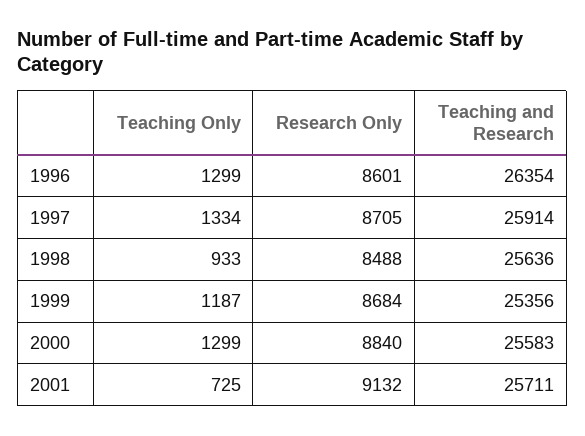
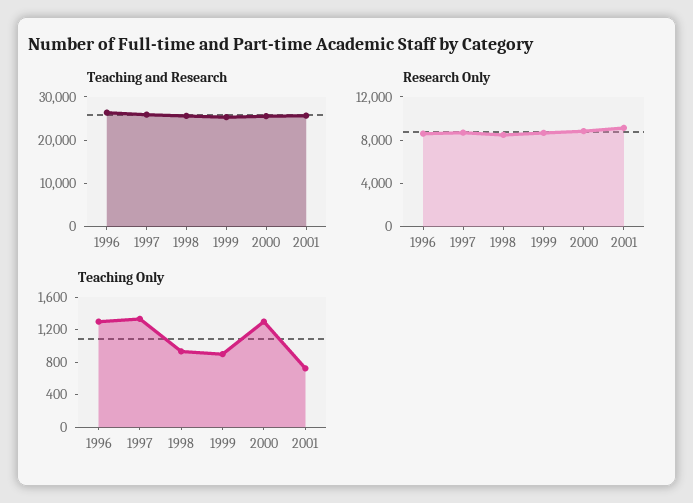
  {
    "Teaching Only": {
      "1996": 1299,
      "1997": 1334,
      "1998": 933,
-     "1999": 1187,
+     "1999": 900,
      "2000": 1299,
      "2001": 725
    },
    "Research Only": {
      "1996": 8601,
      "1997": 8705,
      "1998": 8488,
      "1999": 8684,
      "2000": 8840,
      "2001": 9132
    },
    "Teaching and Research": {
      "1996": 26354,
      "1997": 25914,
      "1998": 25636,
      "1999": 25356,
      "2000": 25583,
      "2001": 25711
    }
  }

